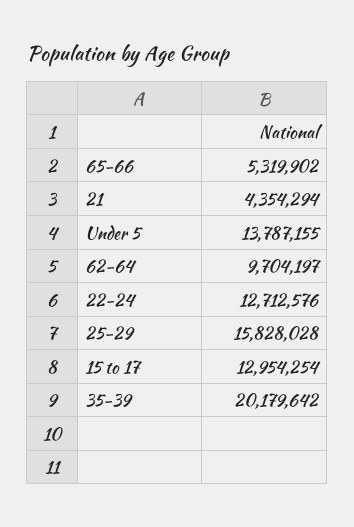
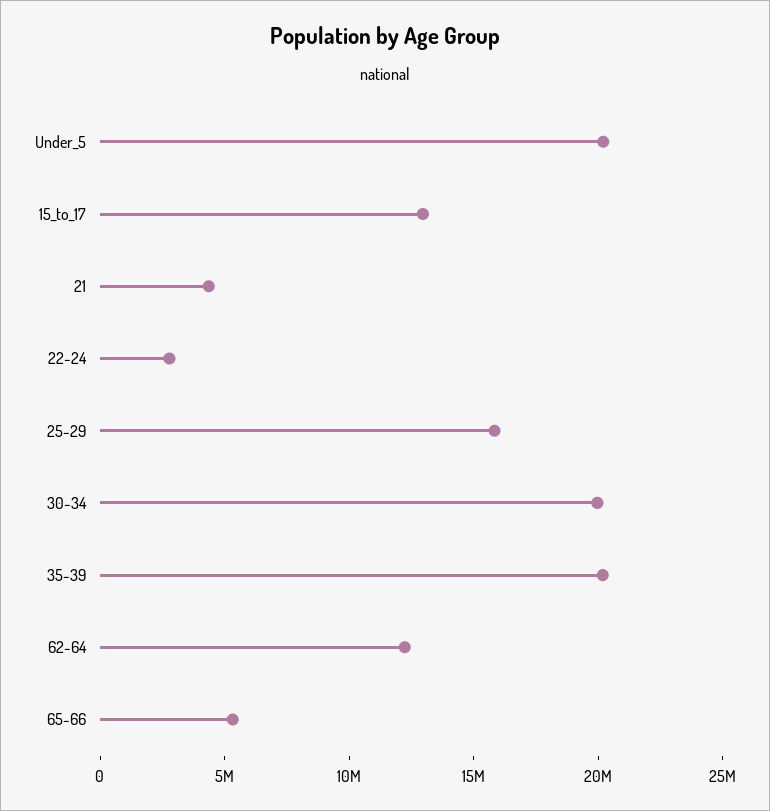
  {
    "65-66": 5319902,
    "21": 4354294,
-   "Under 5": 13787155,
+   "Under 5": 20000000,
-   "62-64": 9704197,
+   "62-64": 12000000,
-   "22-24": 12712576,
+   "22-24": 3000000,
    "25-29": 15828028,
    "15 to 17": 12954254,
-   "35-39": 20179642
+   "35-39": 20179642,
+   "30-34": 20000000
  }

